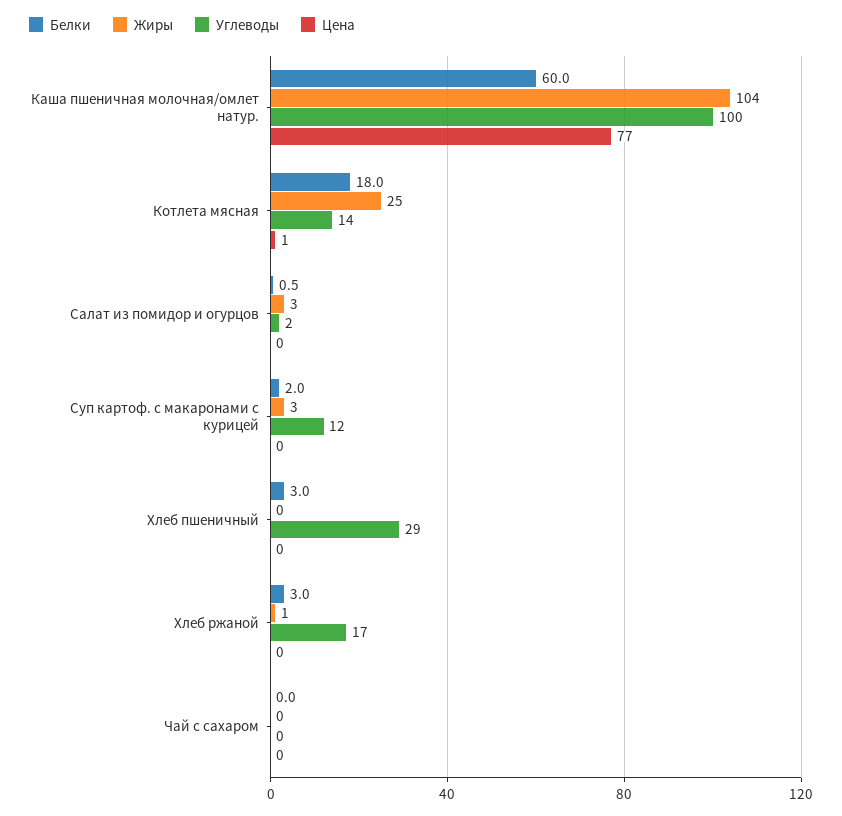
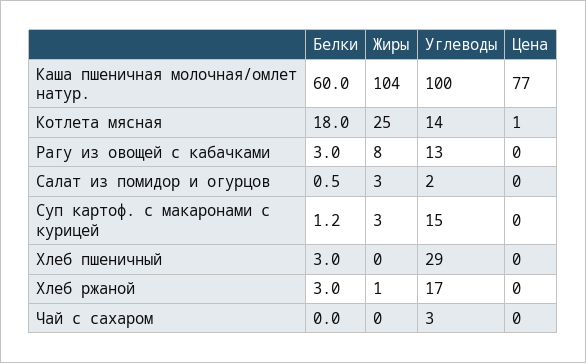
  {
    "Белки": {
      "Каша пшеничная молочная/омлет натур.": 60,
      "Котлета мясная": 18,
      "Салат из помидор и огурцов": 0.5,
-     "Суп картоф. с макаронами с курицей": 2,
+     "Суп картоф. с макаронами с курицей": 1.2,
      "Хлеб пшеничный": 3,
      "Хлеб ржаной": 3,
-     "Чай с сахаром": 0
+     "Чай с сахаром": 0,
+     "Рагу из овощей с кабачками": 3
    },
    "Жиры": {
      "Каша пшеничная молочная/омлет натур.": 104,
      "Котлета мясная": 25,
      "Салат из помидор и огурцов": 3,
      "Суп картоф. с макаронами с курицей": 3,
      "Хлеб пшеничный": 0,
      "Хлеб ржаной": 1,
-     "Чай с сахаром": 0
+     "Чай с сахаром": 0,
+     "Рагу из овощей с кабачками": 8
    },
    "Углеводы": {
      "Каша пшеничная молочная/омлет натур.": 100,
      "Котлета мясная": 14,
      "Салат из помидор и огурцов": 2,
-     "Суп картоф. с макаронами с курицей": 12,
+     "Суп картоф. с макаронами с курицей": 15,
      "Хлеб пшеничный": 29,
      "Хлеб ржаной": 17,
-     "Чай с сахаром": 0
+     "Чай с сахаром": 3,
+     "Рагу из овощей с кабачками": 13
    },
    "Цена": {
      "Каша пшеничная молочная/омлет натур.": 77,
      "Котлета мясная": 1,
      "Салат из помидор и огурцов": 0,
      "Суп картоф. с макаронами с курицей": 0,
      "Хлеб пшеничный": 0,
      "Хлеб ржаной": 0,
-     "Чай с сахаром": 0
+     "Чай с сахаром": 0,
+     "Рагу из овощей с кабачками": 0
    }
  }

